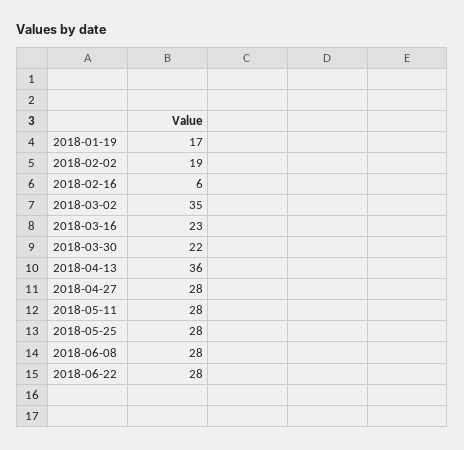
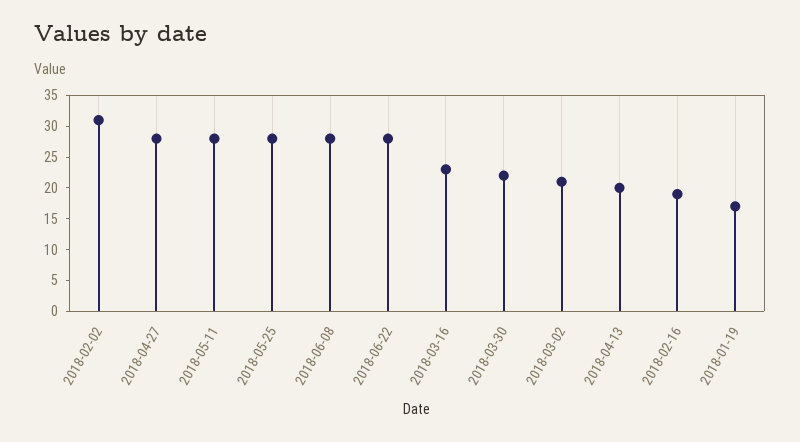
  {
    "2018-01-19": 17,
-   "2018-02-02": 19,
+   "2018-02-02": 30,
-   "2018-02-16": 6,
+   "2018-02-16": 20,
-   "2018-03-02": 35,
+   "2018-03-02": 20,
    "2018-03-16": 23,
    "2018-03-30": 22,
-   "2018-04-13": 36,
+   "2018-04-13": 20,
    "2018-04-27": 28,
    "2018-05-11": 28,
    "2018-05-25": 28,
    "2018-06-08": 28,
    "2018-06-22": 28
  }

